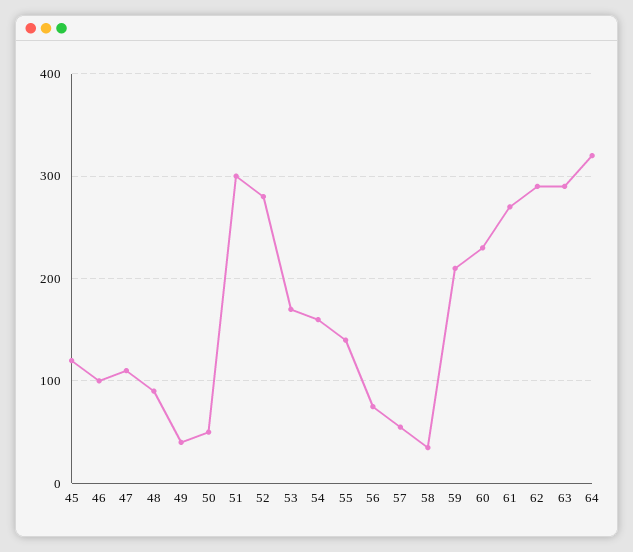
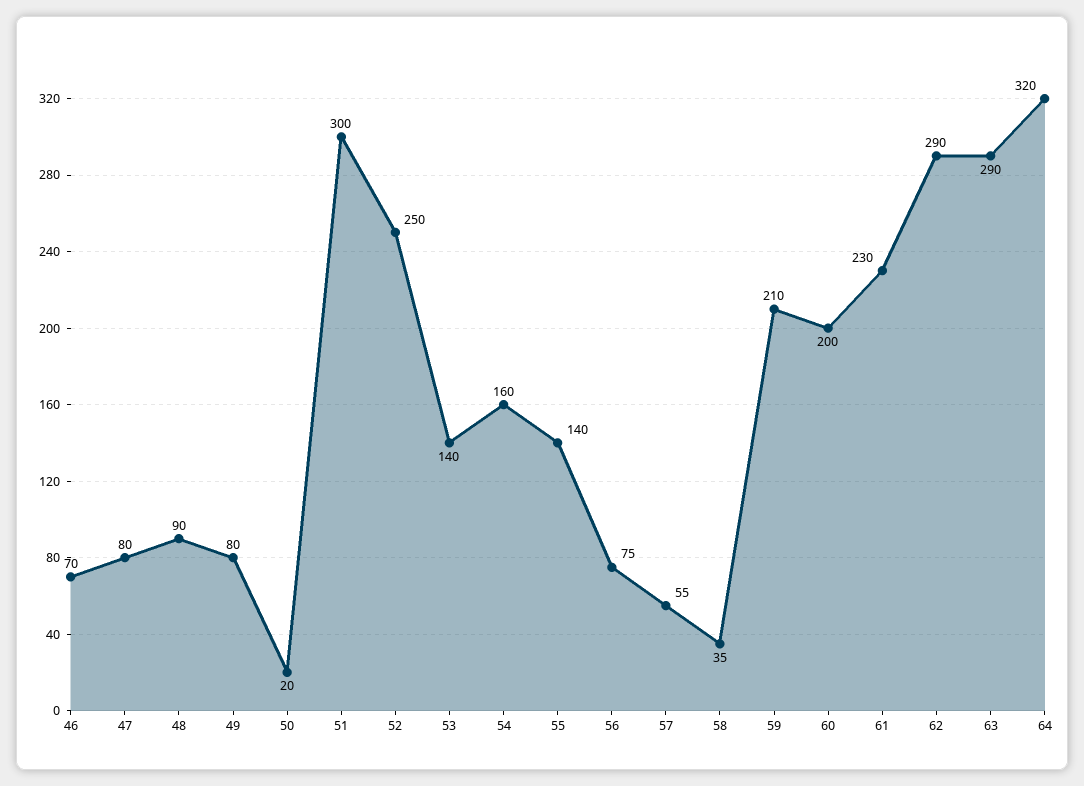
  {
-   "45": 120,
-   "46": 100,
+   "46": 70,
-   "47": 110,
+   "47": 80,
    "48": 90,
-   "49": 40,
+   "49": 80,
-   "50": 50,
+   "50": 20,
    "51": 300,
-   "52": 280,
+   "52": 250,
-   "53": 170,
+   "53": 140,
    "54": 160,
    "55": 140,
    "56": 75,
    "57": 55,
    "58": 35,
    "59": 210,
-   "60": 230,
+   "60": 200,
-   "61": 270,
+   "61": 230,
    "62": 290,
    "63": 290,
    "64": 320
  }

